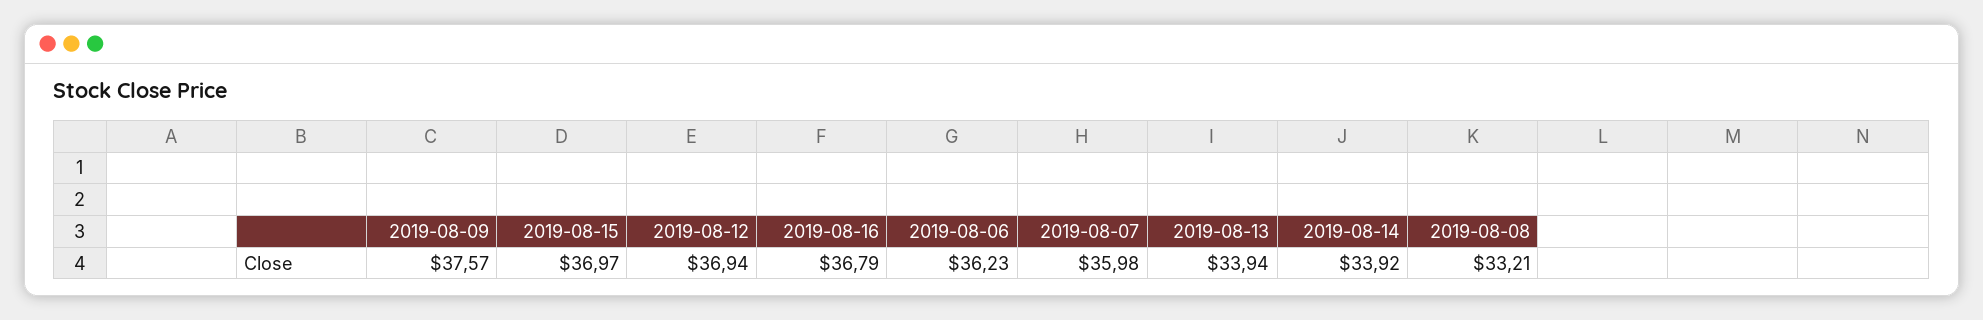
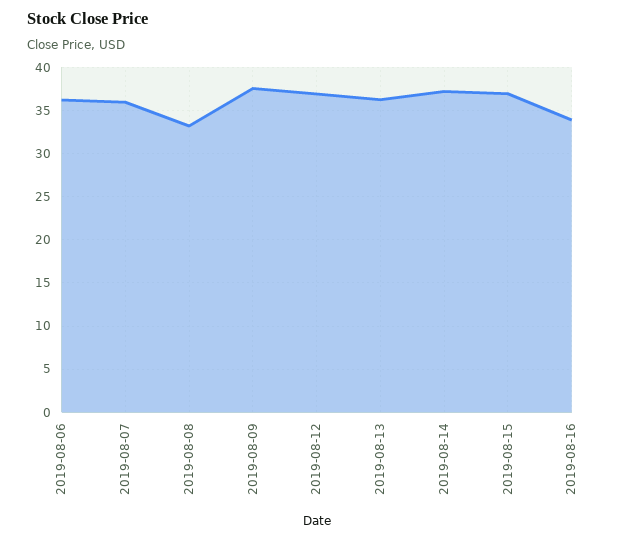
  {
    "2019-08-09": 37.57,
    "2019-08-15": 36.97,
    "2019-08-12": 36.94,
-   "2019-08-16": 36.79,
+   "2019-08-16": 34,
    "2019-08-06": 36.23,
    "2019-08-07": 35.98,
-   "2019-08-13": 33.94,
+   "2019-08-13": 36,
-   "2019-08-14": 33.92,
+   "2019-08-14": 37,
    "2019-08-08": 33.21
  }

